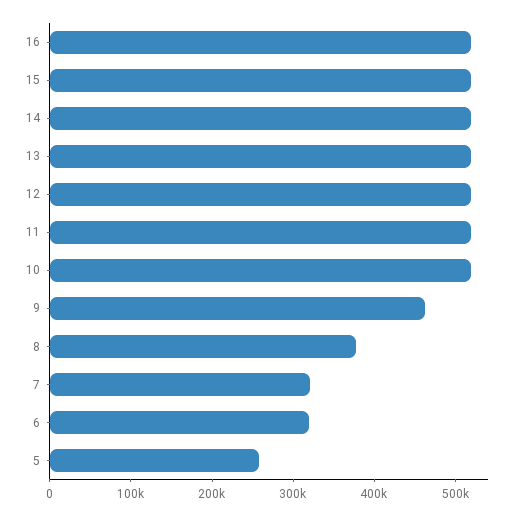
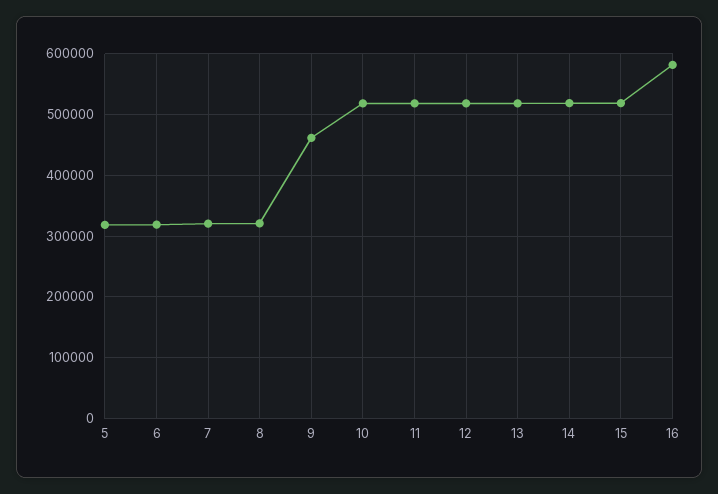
  {
-   "16": 520000,
+   "16": 580000,
    "15": 520000,
    "14": 520000,
    "13": 520000,
    "12": 520000,
    "11": 520000,
    "10": 520000,
    "9": 460000,
-   "8": 380000,
+   "8": 320000,
    "7": 320000,
    "6": 320000,
-   "5": 260000
+   "5": 320000
  }

